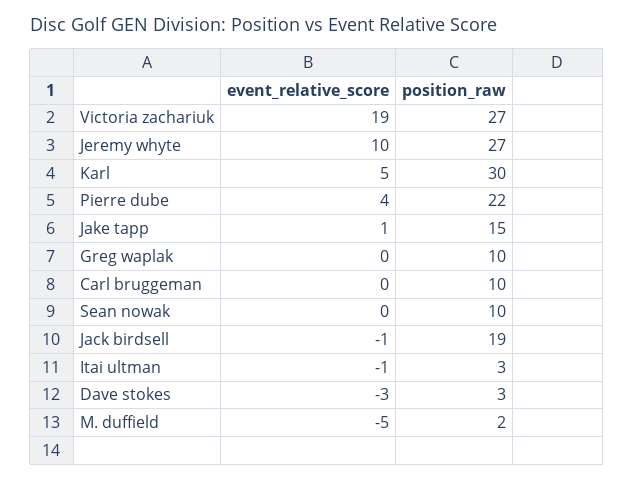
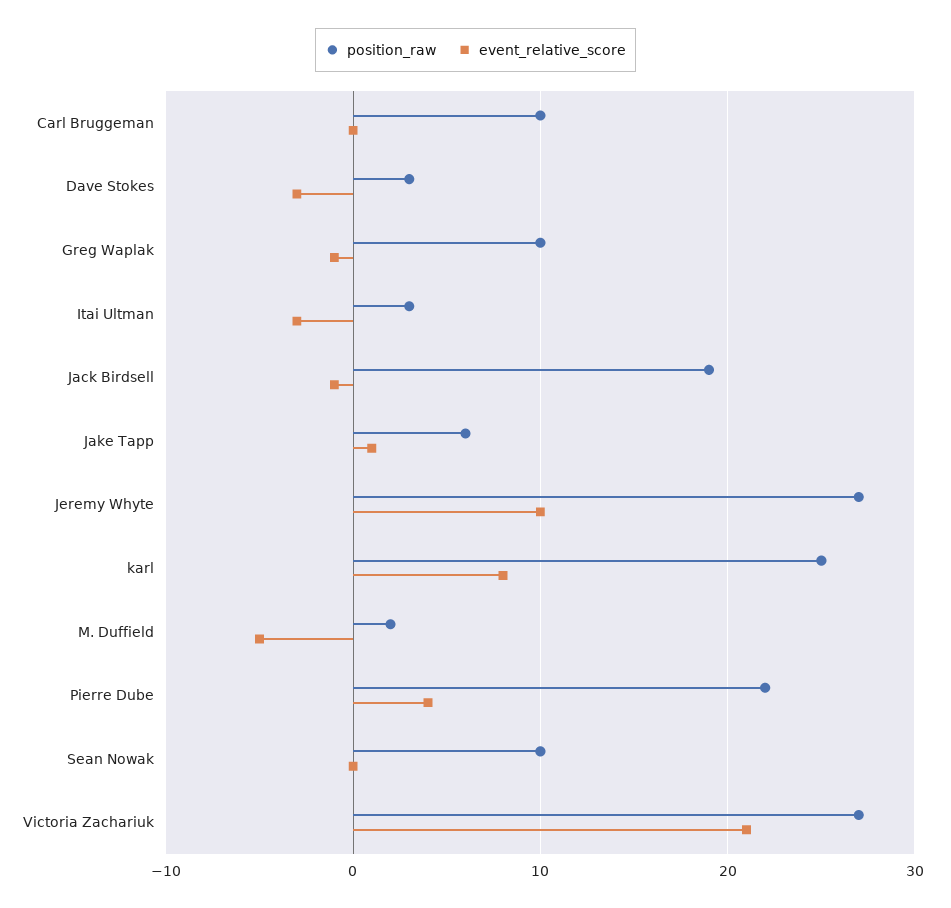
  {
    "event_relative_score": {
-     "Victoria zachariuk": 19,
+     "Victoria zachariuk": 21,
      "Jeremy whyte": 10,
-     "Karl": 5,
+     "Karl": 8,
      "Pierre dube": 4,
      "Jake tapp": 1,
-     "Greg waplak": 0,
+     "Greg waplak": -1,
      "Carl bruggeman": 0,
      "Sean nowak": 0,
      "Jack birdsell": -1,
-     "Itai ultman": -1,
+     "Itai ultman": -3,
      "Dave stokes": -3,
      "M. duffield": -5
    },
    "position_raw": {
      "Victoria zachariuk": 27,
      "Jeremy whyte": 27,
-     "Karl": 30,
+     "Karl": 25,
      "Pierre dube": 22,
-     "Jake tapp": 15,
+     "Jake tapp": 6,
      "Greg waplak": 10,
      "Carl bruggeman": 10,
      "Sean nowak": 10,
      "Jack birdsell": 19,
      "Itai ultman": 3,
      "Dave stokes": 3,
      "M. duffield": 2
    }
  }

